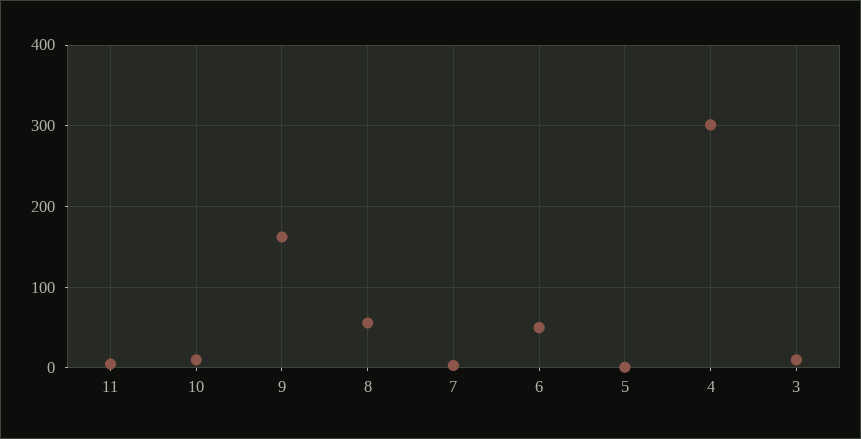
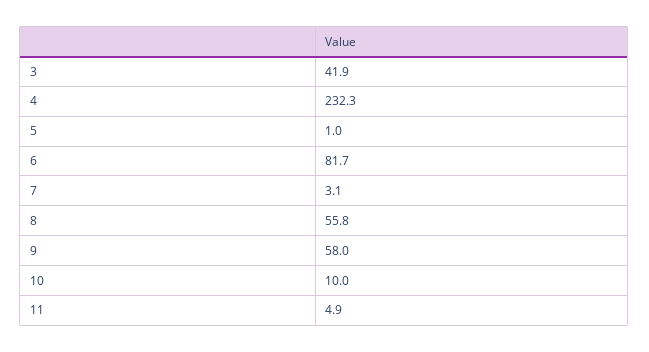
  {
    "11": 4.9,
    "10": 10,
-   "9": 160,
+   "9": 58,
    "8": 55.8,
    "7": 3.1,
-   "6": 50,
+   "6": 81.7,
    "5": 1,
-   "4": 300,
+   "4": 232.3,
-   "3": 10
+   "3": 41.9
  }

